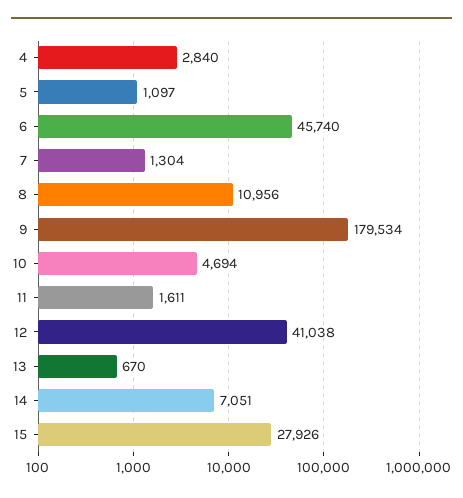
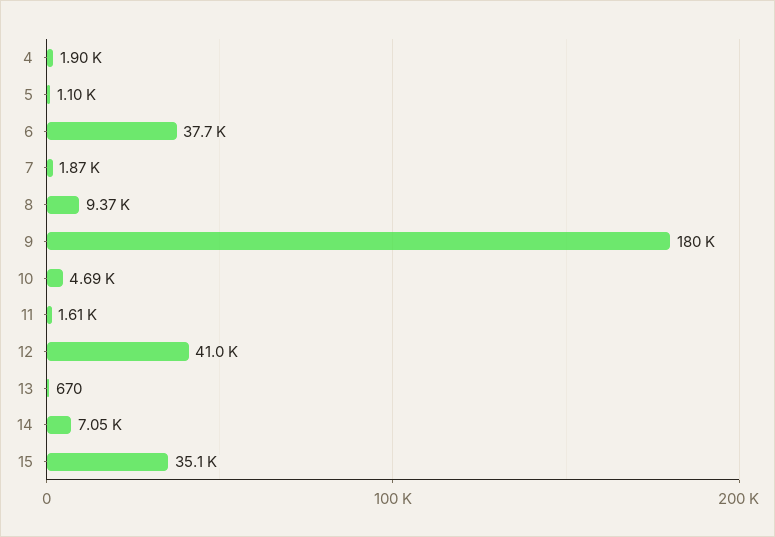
  {
-   "4": 2840,
+   "4": 1900,
    "5": 1097,
-   "6": 45740,
+   "6": 37700,
-   "7": 1304,
+   "7": 1870,
-   "8": 10956,
+   "8": 9370,
    "9": 179534,
    "10": 4694,
    "11": 1611,
    "12": 41038,
    "13": 670,
    "14": 7051,
-   "15": 27926
+   "15": 35100
  }

